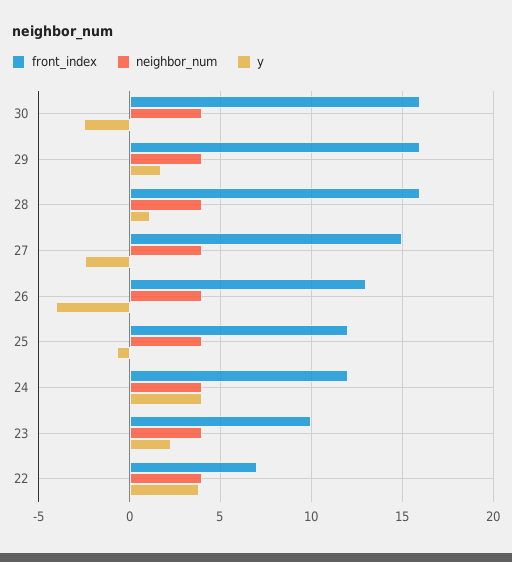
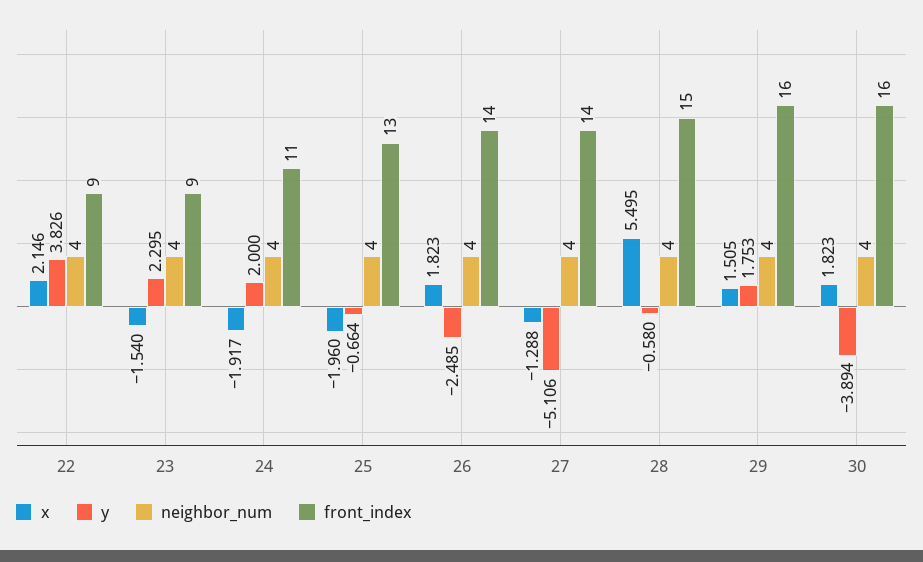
  {
    "front_index": {
      "30": 16,
      "29": 16,
-     "28": 16,
+     "28": 15,
-     "27": 15,
+     "27": 14,
-     "26": 13,
+     "26": 14,
-     "25": 12,
+     "25": 13,
-     "24": 12,
+     "24": 11,
-     "23": 10,
+     "23": 9,
-     "22": 7
+     "22": 9
    },
    "neighbor_num": {
      "30": 4,
      "29": 4,
      "28": 4,
      "27": 4,
      "26": 4,
      "25": 4,
      "24": 4,
      "23": 4,
      "22": 4
    },
    "y": {
-     "30": -2.5,
+     "30": -3.894,
      "29": 1.753,
-     "28": 1,
+     "28": -0.58,
-     "27": -2.5,
+     "27": -5.106,
-     "26": -4,
+     "26": -2.485,
      "25": -0.664,
-     "24": 4,
+     "24": 2,
      "23": 2.295,
      "22": 3.826
-   }
+   },
+   "x": {
+     "22": 2.146,
+     "23": -1.54,
+     "24": -1.917,
+     "25": -1.96,
+     "26": 1.823,
+     "27": -1.288,
+     "28": 5.495,
+     "29": 1.505,
+     "30": 1.823
+   }
  }

